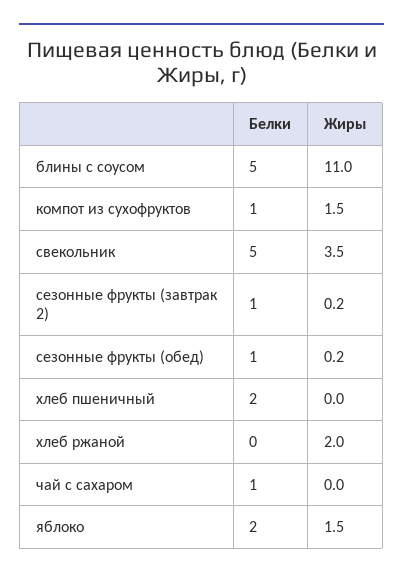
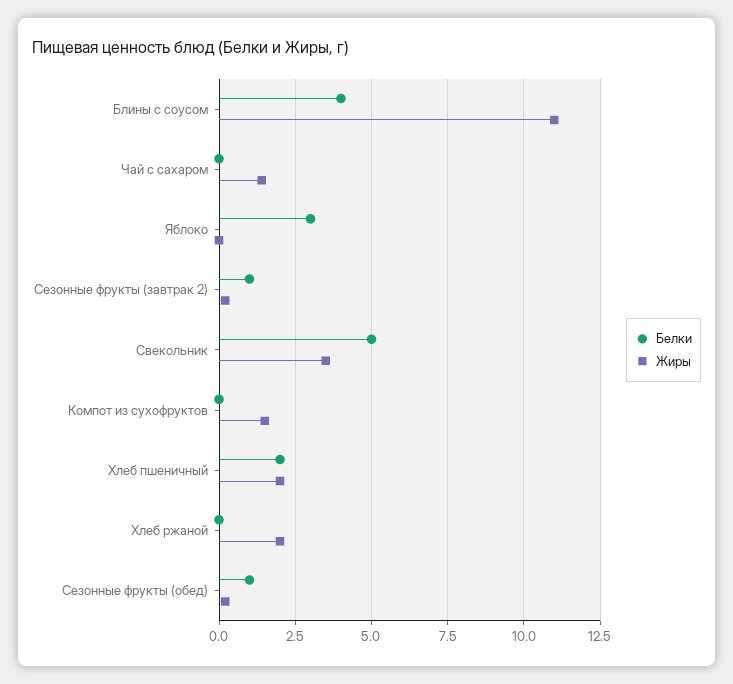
  {
    "Белки": {
-     "блины с соусом": 5,
+     "блины с соусом": 4,
-     "компот из сухофруктов": 1,
+     "компот из сухофруктов": 0,
      "свекольник": 5,
      "сезонные фрукты (завтрак 2)": 1,
      "сезонные фрукты (обед)": 1,
      "хлеб пшеничный": 2,
      "хлеб ржаной": 0,
-     "чай с сахаром": 1,
+     "чай с сахаром": 0,
-     "яблоко": 2
+     "яблоко": 3
    },
    "Жиры": {
      "блины с соусом": 11,
      "компот из сухофруктов": 1.5,
      "свекольник": 3.5,
      "сезонные фрукты (завтрак 2)": 0.2,
      "сезонные фрукты (обед)": 0.2,
-     "хлеб пшеничный": 0,
+     "хлеб пшеничный": 2,
      "хлеб ржаной": 2,
-     "чай с сахаром": 0,
+     "чай с сахаром": 1.5,
-     "яблоко": 1.5
+     "яблоко": 0
    }
  }

